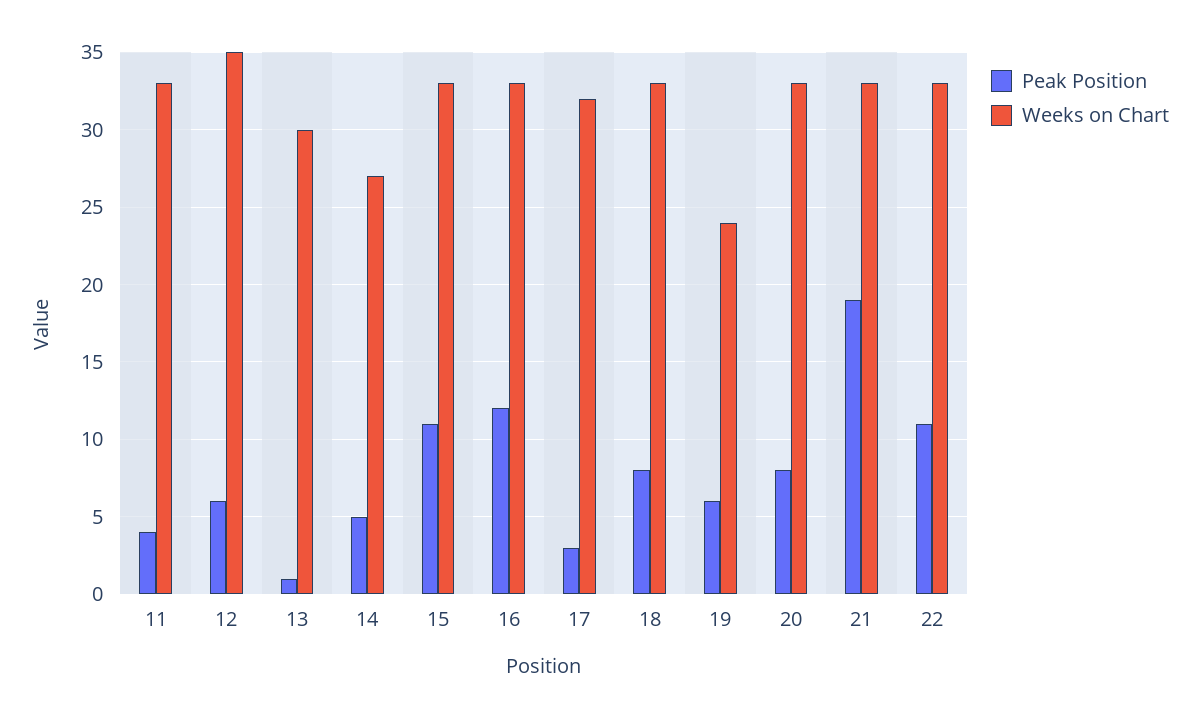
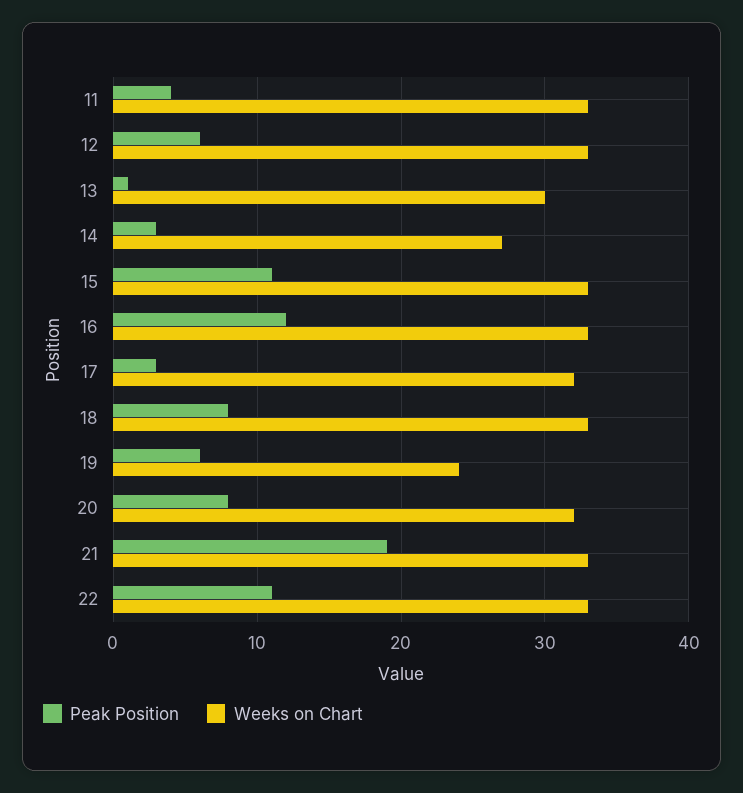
  {
    "Peak Position": {
      "11": 4,
      "12": 6,
      "13": 1,
-     "14": 5,
+     "14": 3,
      "15": 11,
      "16": 12,
      "17": 3,
      "18": 8,
      "19": 6,
      "20": 8,
      "21": 19,
      "22": 11
    },
    "Weeks on Chart": {
      "11": 33,
-     "12": 35,
+     "12": 33,
      "13": 30,
      "14": 27,
      "15": 33,
      "16": 33,
      "17": 32,
      "18": 33,
      "19": 24,
-     "20": 33,
+     "20": 32,
      "21": 33,
      "22": 33
    }
  }

